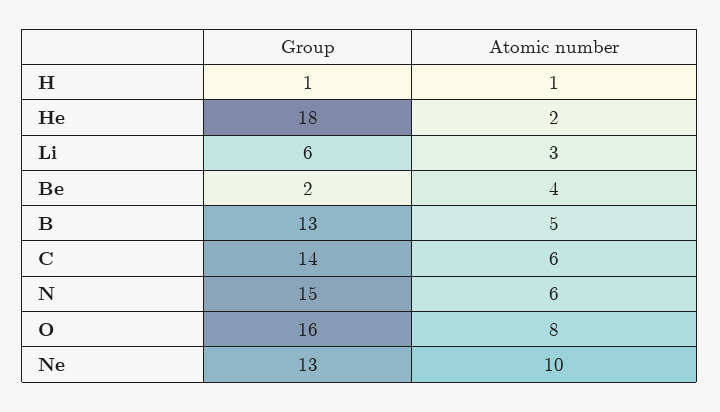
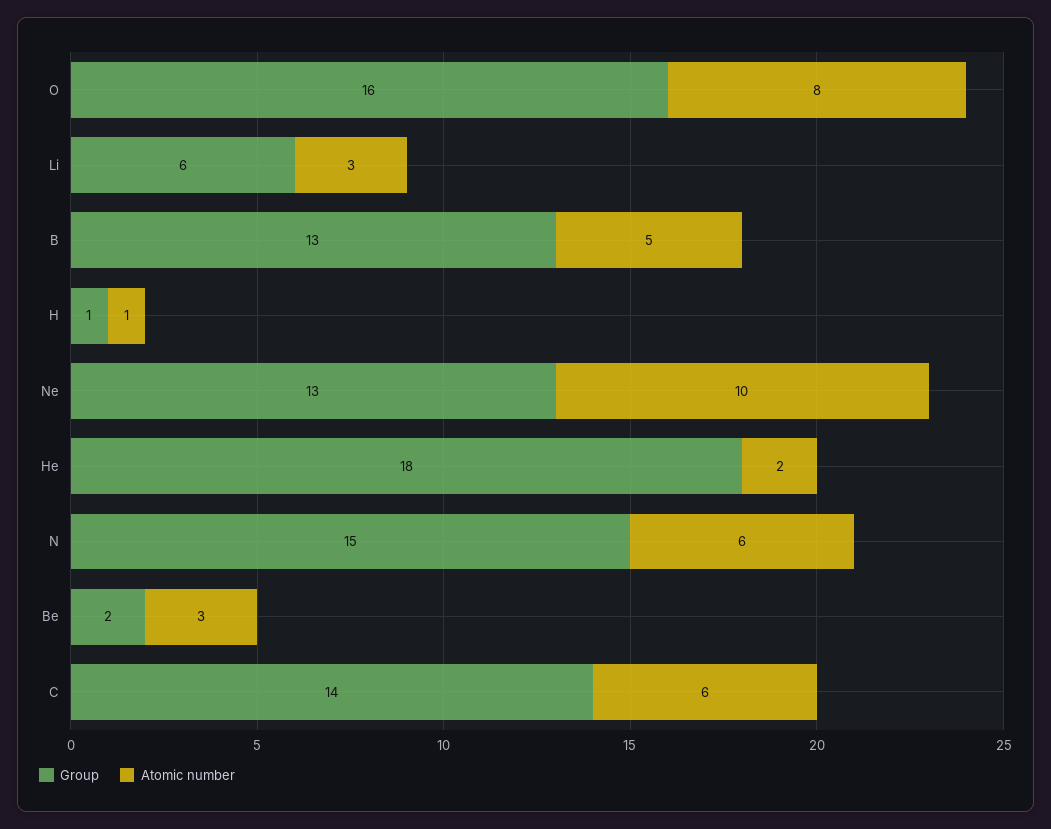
  {
    "Group": {
      "H": 1,
      "He": 18,
      "Li": 6,
      "Be": 2,
      "B": 13,
      "C": 14,
      "N": 15,
      "O": 16,
      "Ne": 13
    },
    "Atomic number": {
      "H": 1,
      "He": 2,
      "Li": 3,
-     "Be": 4,
+     "Be": 3,
      "B": 5,
      "C": 6,
      "N": 6,
      "O": 8,
      "Ne": 10
    }
  }

